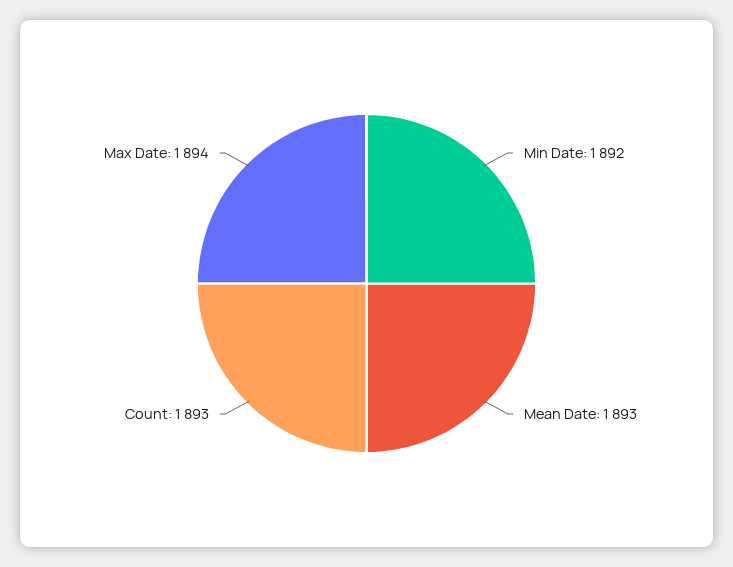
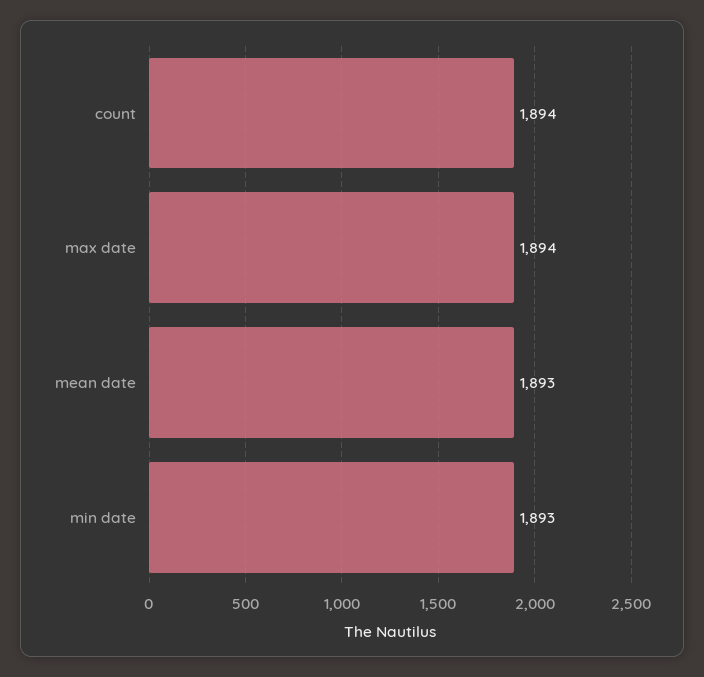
  {
-   "Min Date": 1892,
+   "Min Date": 1893,
    "Mean Date": 1893,
-   "Count": 1893,
+   "Count": 1894,
    "Max Date": 1894
  }

